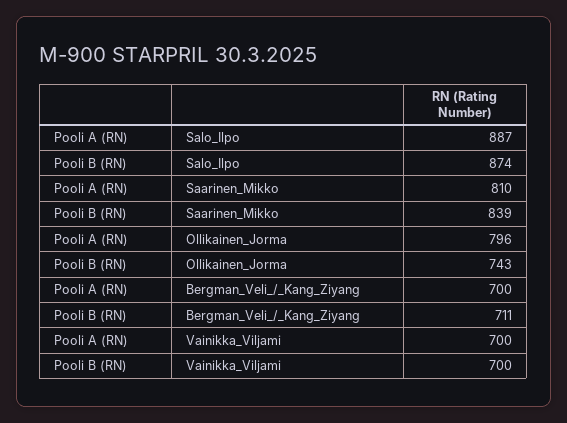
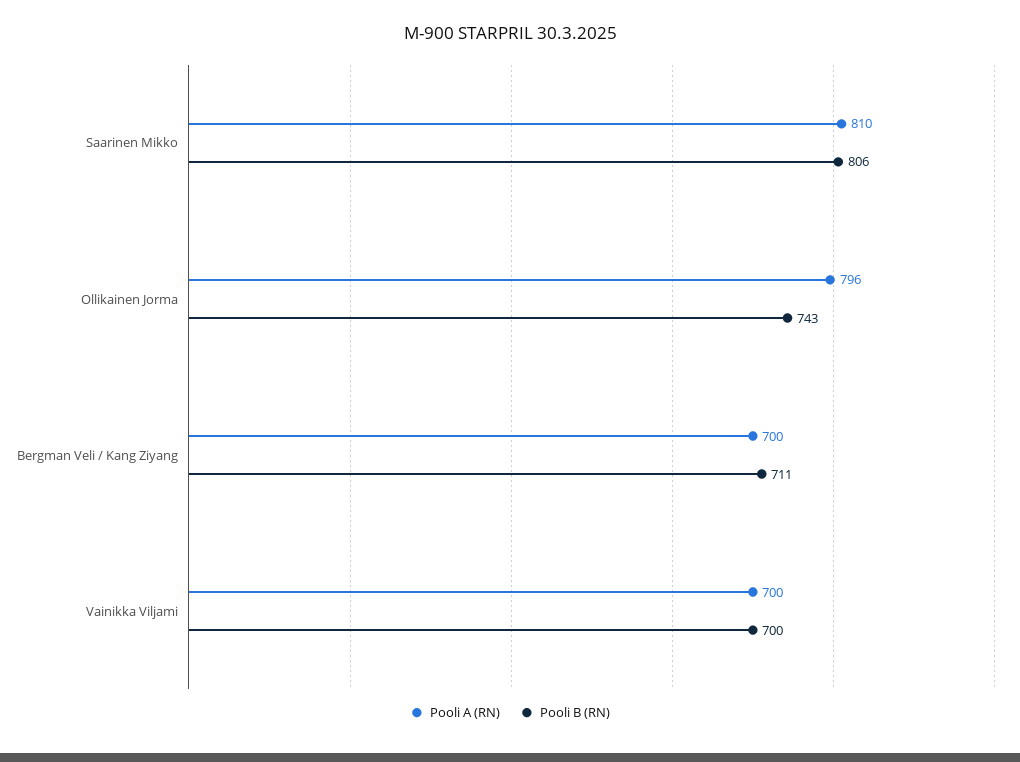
  {
    "Pooli A (RN)": {
-     "Salo_Ilpo": 887,
      "Saarinen_Mikko": 810,
      "Ollikainen_Jorma": 796,
      "Bergman_Veli_/_Kang_Ziyang": 700,
      "Vainikka_Viljami": 700
    },
    "Pooli B (RN)": {
-     "Salo_Ilpo": 874,
-     "Saarinen_Mikko": 839,
+     "Saarinen_Mikko": 806,
      "Ollikainen_Jorma": 743,
      "Bergman_Veli_/_Kang_Ziyang": 711,
      "Vainikka_Viljami": 700
    }
  }

